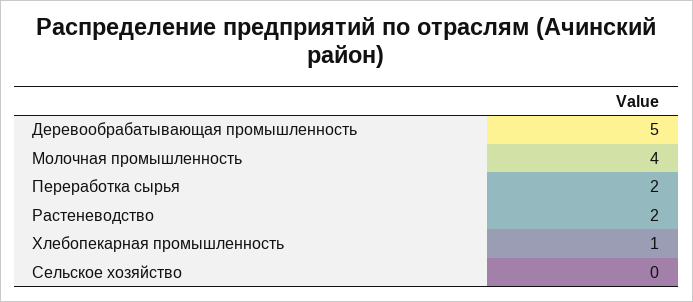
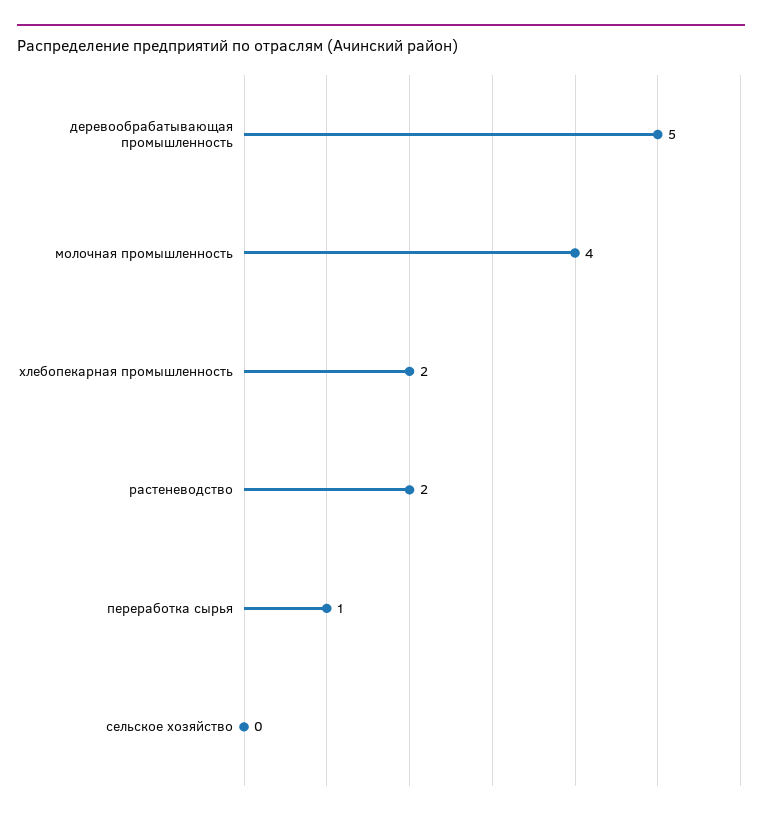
  {
    "Деревообрабатывающая промышленность": 5,
    "Молочная промышленность": 4,
-   "Переработка сырья": 2,
+   "Переработка сырья": 1,
    "Растеневодство": 2,
-   "Хлебопекарная промышленность": 1,
+   "Хлебопекарная промышленность": 2,
    "Сельское хозяйство": 0
  }

